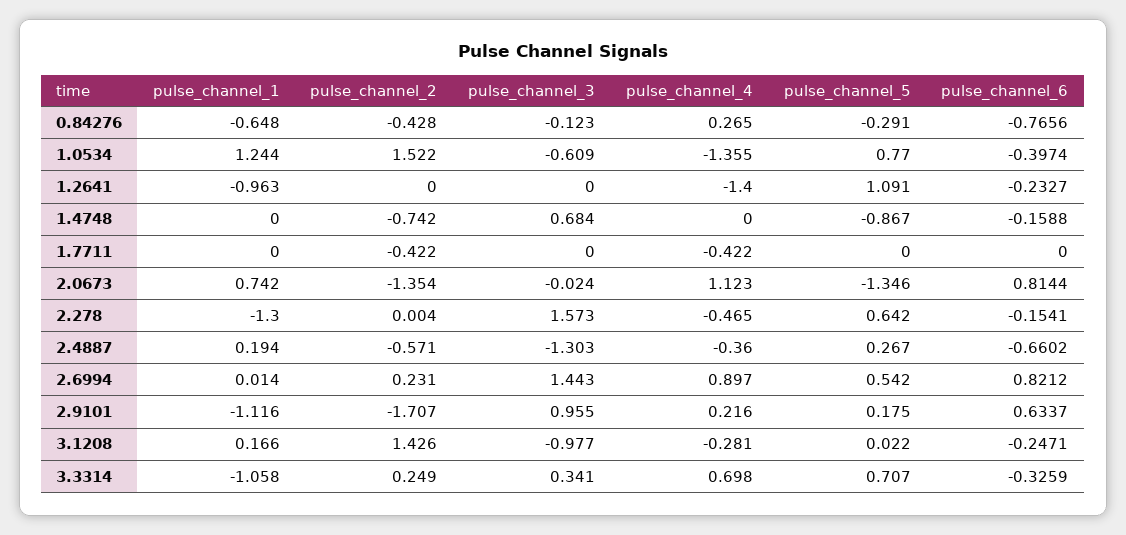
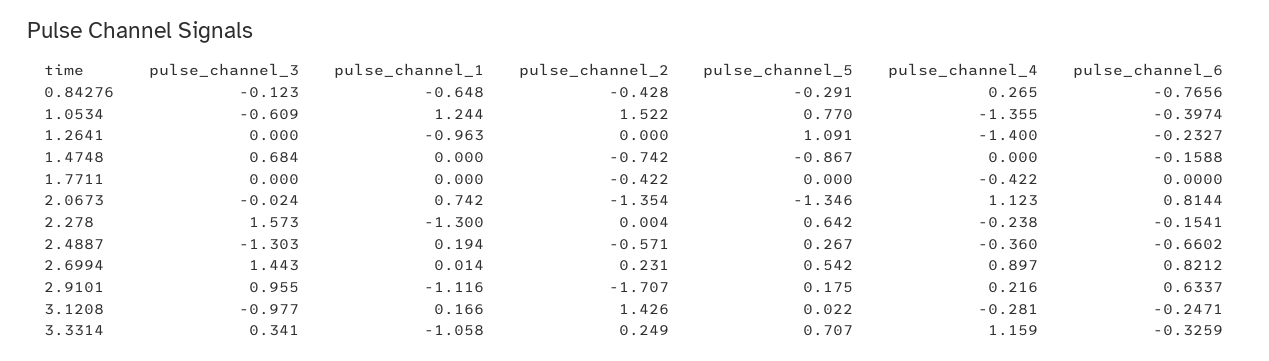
  {
    "pulse_channel_1": {
      "0.84276": -0.648,
      "1.0534": 1.244,
      "1.2641": -0.963,
      "1.4748": 0,
      "1.7711": 0,
      "2.0673": 0.742,
      "2.278": -1.3,
      "2.4887": 0.194,
      "2.6994": 0.014,
      "2.9101": -1.116,
      "3.1208": 0.166,
      "3.3314": -1.058
    },
    "pulse_channel_2": {
      "0.84276": -0.428,
      "1.0534": 1.522,
      "1.2641": 0,
      "1.4748": -0.742,
      "1.7711": -0.422,
      "2.0673": -1.354,
      "2.278": 0.004,
      "2.4887": -0.571,
      "2.6994": 0.231,
      "2.9101": -1.707,
      "3.1208": 1.426,
      "3.3314": 0.249
    },
    "pulse_channel_3": {
      "0.84276": -0.123,
      "1.0534": -0.609,
      "1.2641": 0,
      "1.4748": 0.684,
      "1.7711": 0,
      "2.0673": -0.024,
      "2.278": 1.573,
      "2.4887": -1.303,
      "2.6994": 1.443,
      "2.9101": 0.955,
      "3.1208": -0.977,
      "3.3314": 0.341
    },
    "pulse_channel_4": {
      "0.84276": 0.265,
      "1.0534": -1.355,
      "1.2641": -1.4,
      "1.4748": 0,
      "1.7711": -0.422,
      "2.0673": 1.123,
-     "2.278": -0.465,
+     "2.278": -0.238,
      "2.4887": -0.36,
      "2.6994": 0.897,
      "2.9101": 0.216,
      "3.1208": -0.281,
-     "3.3314": 0.698
+     "3.3314": 1.159
    },
    "pulse_channel_5": {
      "0.84276": -0.291,
      "1.0534": 0.77,
      "1.2641": 1.091,
      "1.4748": -0.867,
      "1.7711": 0,
      "2.0673": -1.346,
      "2.278": 0.642,
      "2.4887": 0.267,
      "2.6994": 0.542,
      "2.9101": 0.175,
      "3.1208": 0.022,
      "3.3314": 0.707
    },
    "pulse_channel_6": {
      "0.84276": -0.7656,
      "1.0534": -0.3974,
      "1.2641": -0.2327,
      "1.4748": -0.1588,
      "1.7711": 0,
      "2.0673": 0.8144,
      "2.278": -0.1541,
      "2.4887": -0.6602,
      "2.6994": 0.8212,
      "2.9101": 0.6337,
      "3.1208": -0.2471,
      "3.3314": -0.3259
    }
  }

